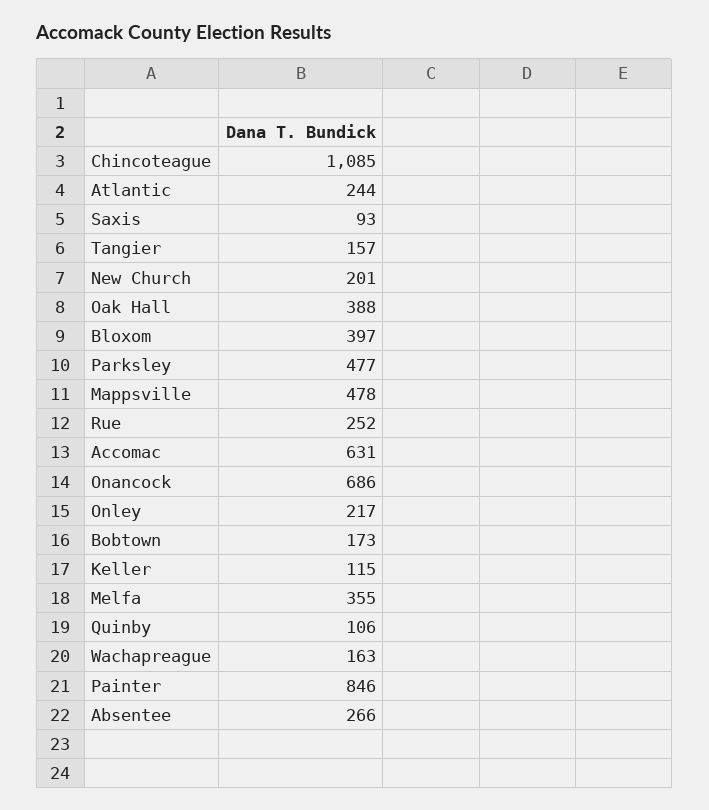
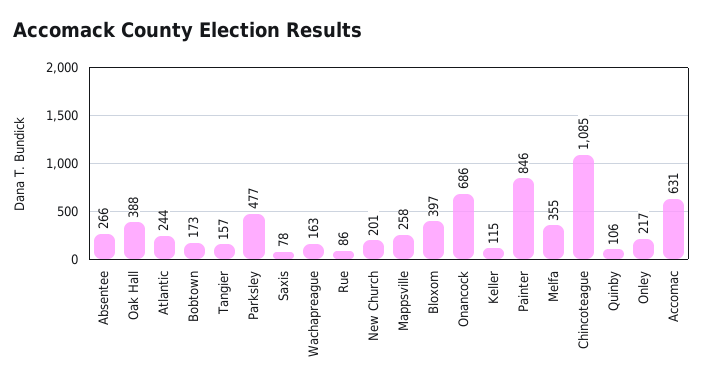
  {
    "Chincoteague": 1085,
    "Atlantic": 244,
-   "Saxis": 93,
+   "Saxis": 78,
    "Tangier": 157,
    "New Church": 201,
    "Oak Hall": 388,
    "Bloxom": 397,
    "Parksley": 477,
-   "Mappsville": 478,
+   "Mappsville": 258,
-   "Rue": 252,
+   "Rue": 86,
    "Accomac": 631,
    "Onancock": 686,
    "Onley": 217,
    "Bobtown": 173,
    "Keller": 115,
    "Melfa": 355,
    "Quinby": 106,
    "Wachapreague": 163,
    "Painter": 846,
    "Absentee": 266
  }

